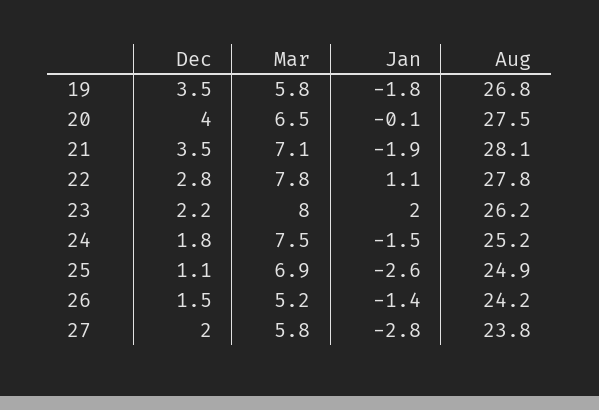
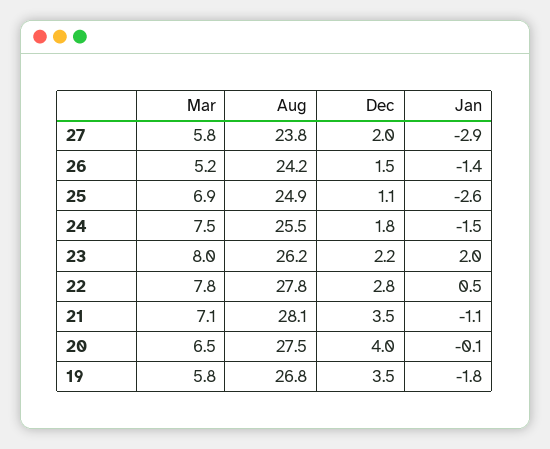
  {
    "Dec": {
      "19": 3.5,
      "20": 4,
      "21": 3.5,
      "22": 2.8,
      "23": 2.2,
      "24": 1.8,
      "25": 1.1,
      "26": 1.5,
      "27": 2
    },
    "Mar": {
      "19": 5.8,
      "20": 6.5,
      "21": 7.1,
      "22": 7.8,
      "23": 8,
      "24": 7.5,
      "25": 6.9,
      "26": 5.2,
      "27": 5.8
    },
    "Jan": {
      "19": -1.8,
      "20": -0.1,
-     "21": -1.9,
+     "21": -1.1,
-     "22": 1.1,
+     "22": 0.5,
      "23": 2,
      "24": -1.5,
      "25": -2.6,
      "26": -1.4,
-     "27": -2.8
+     "27": -2.9
    },
    "Aug": {
      "19": 26.8,
      "20": 27.5,
      "21": 28.1,
      "22": 27.8,
      "23": 26.2,
-     "24": 25.2,
+     "24": 25.5,
      "25": 24.9,
      "26": 24.2,
      "27": 23.8
    }
  }

